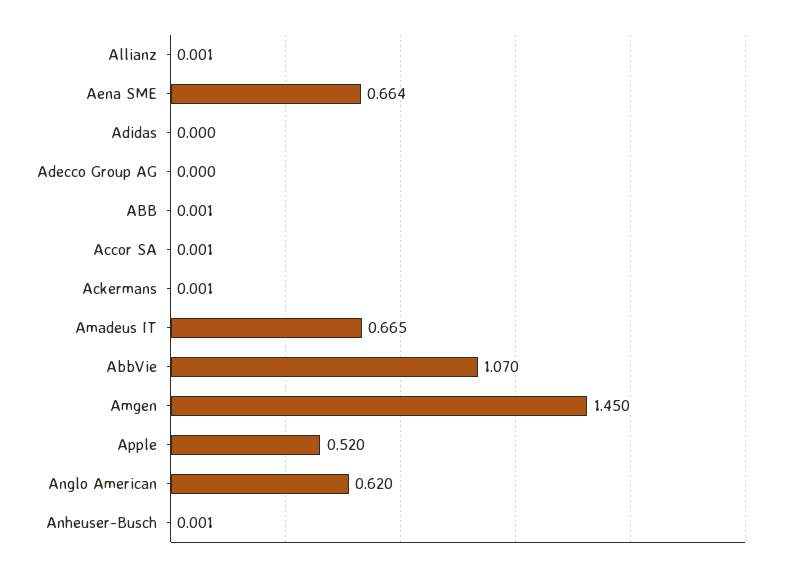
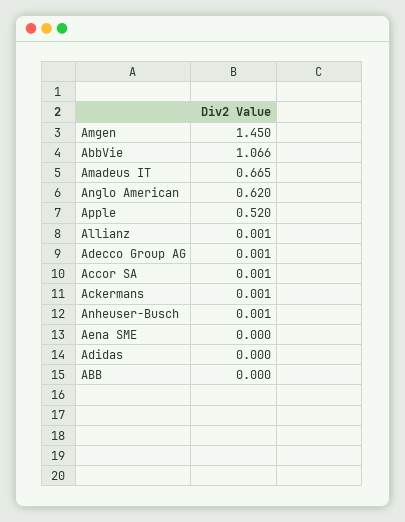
  {
    "Allianz": 0.001,
-   "Aena SME": 0.664,
+   "Aena SME": 0,
    "Adidas": 0,
-   "Adecco Group AG": 0,
+   "Adecco Group AG": 0.001,
-   "ABB": 0.001,
+   "ABB": 0,
    "Accor SA": 0.001,
    "Ackermans": 0.001,
    "Amadeus IT": 0.665,
-   "AbbVie": 1.07,
+   "AbbVie": 1.066,
    "Amgen": 1.45,
    "Apple": 0.52,
    "Anglo American": 0.62,
    "Anheuser-Busch": 0.001
  }

